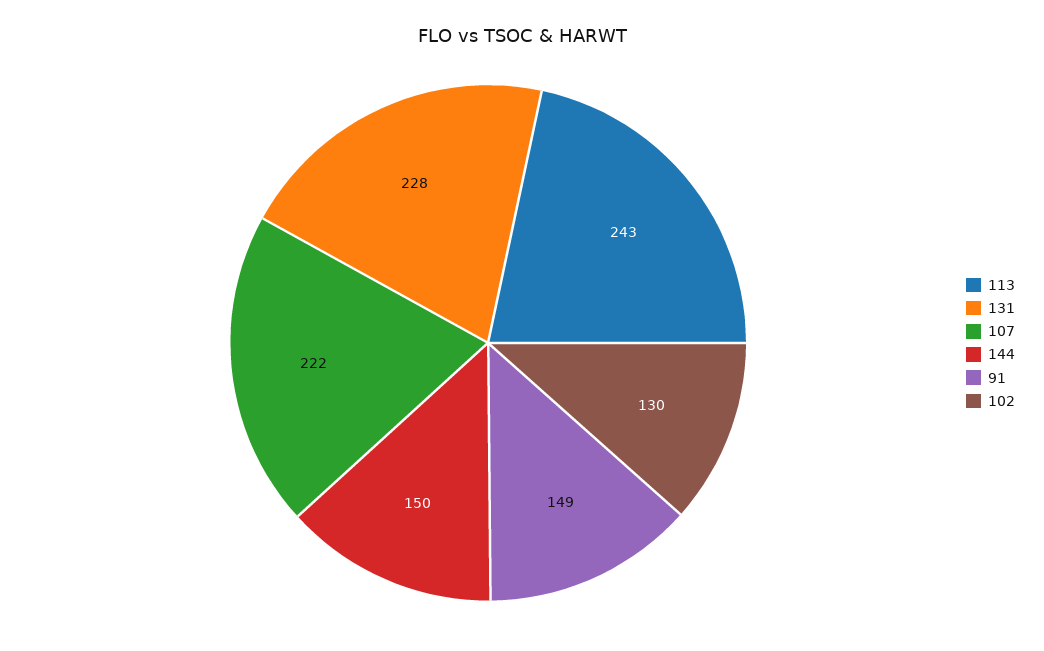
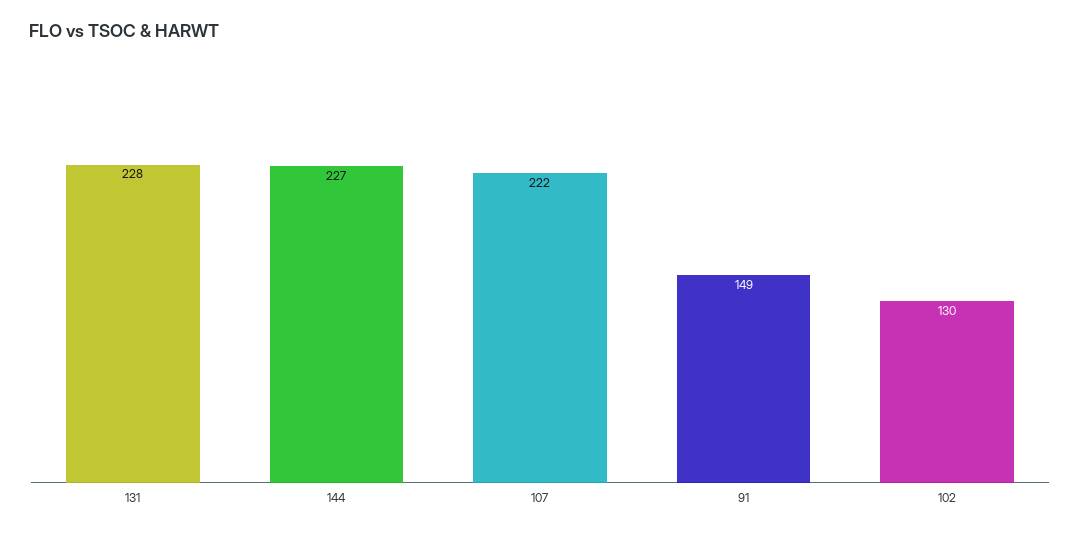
  {
-   "113": 243,
    "131": 228,
    "107": 222,
-   "144": 150,
+   "144": 227,
    "91": 149,
    "102": 130
  }

